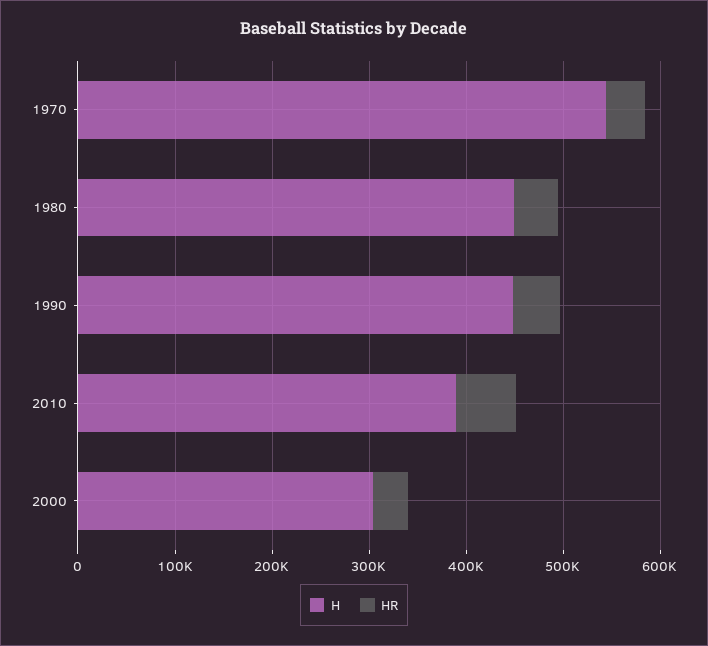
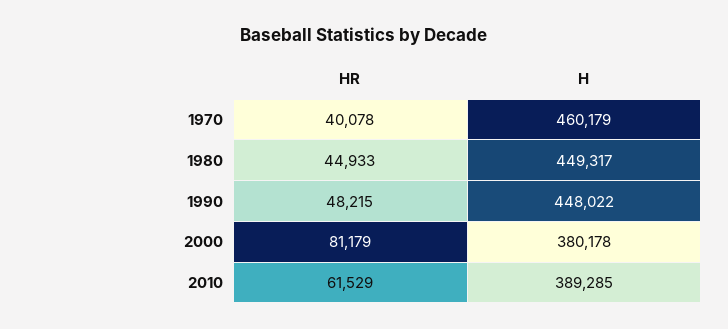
  {
    "H": {
-     "1970": 540000,
+     "1970": 460179,
      "1980": 449317,
      "1990": 448022,
      "2010": 389285,
-     "2000": 300000
+     "2000": 380178
    },
    "HR": {
      "1970": 40078,
      "1980": 44933,
      "1990": 48215,
      "2010": 61529,
-     "2000": 40000
+     "2000": 81179
    }
  }

